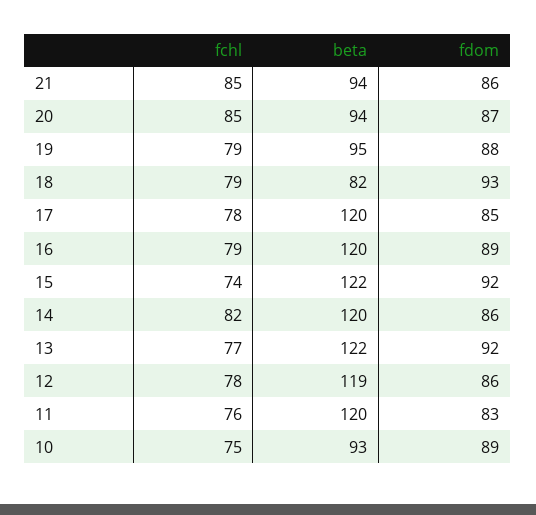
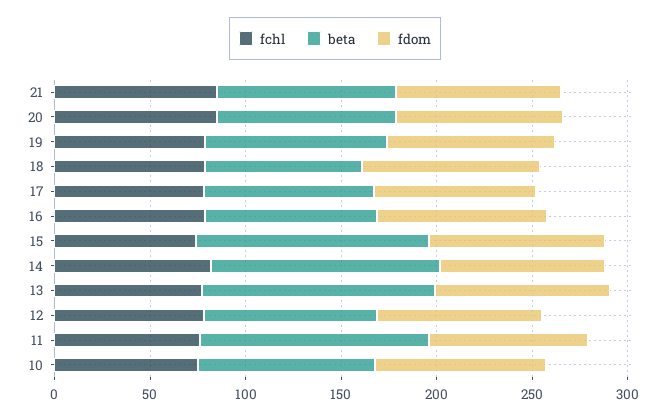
  {
    "fchl": {
      "21": 85,
      "20": 85,
      "19": 79,
      "18": 79,
      "17": 78,
      "16": 79,
      "15": 74,
      "14": 82,
      "13": 77,
      "12": 78,
      "11": 76,
      "10": 75
    },
    "beta": {
      "21": 94,
      "20": 94,
      "19": 95,
      "18": 82,
-     "17": 120,
+     "17": 90,
-     "16": 120,
+     "16": 90,
      "15": 122,
      "14": 120,
      "13": 122,
-     "12": 119,
+     "12": 90,
      "11": 120,
      "10": 93
    },
    "fdom": {
      "21": 86,
      "20": 87,
      "19": 88,
      "18": 93,
      "17": 85,
      "16": 89,
      "15": 92,
      "14": 86,
      "13": 92,
      "12": 86,
      "11": 83,
      "10": 89
    }
  }

